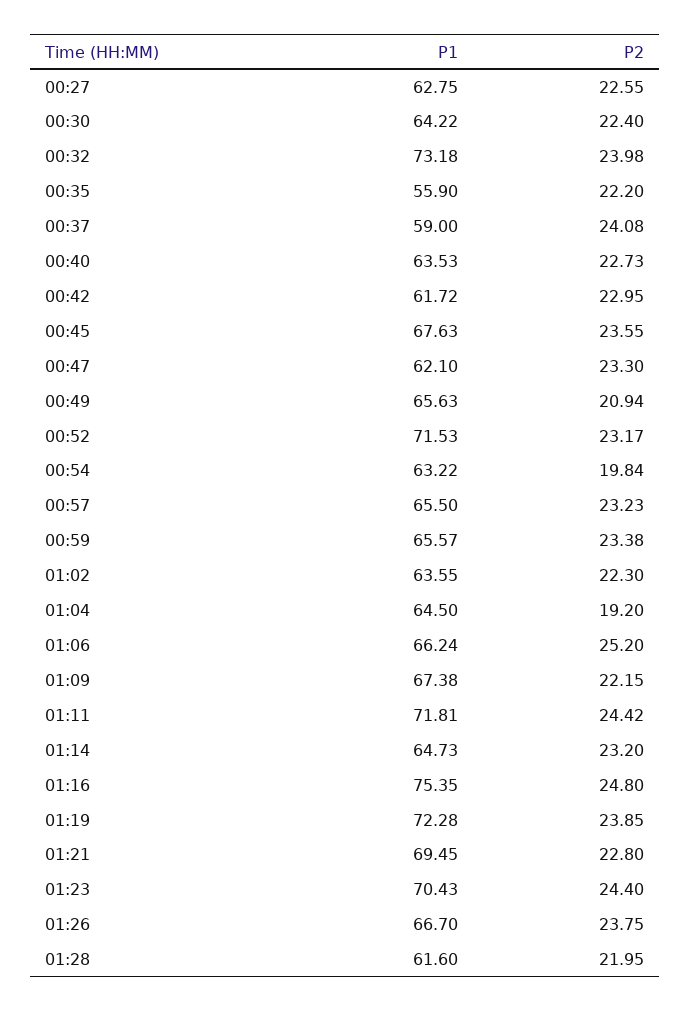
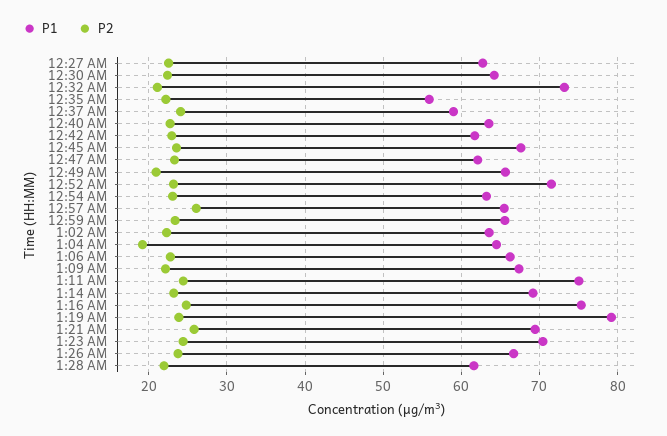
  {
    "P1": {
      "00:27": 62.75,
      "00:30": 64.22,
      "00:32": 73.18,
      "00:35": 55.9,
      "00:37": 59,
      "00:40": 63.53,
      "00:42": 61.72,
      "00:45": 67.63,
      "00:47": 62.1,
      "00:49": 65.63,
      "00:52": 71.53,
      "00:54": 63.22,
      "00:57": 65.5,
      "00:59": 65.57,
      "01:02": 63.55,
      "01:04": 64.5,
      "01:06": 66.24,
      "01:09": 67.38,
-     "01:11": 71.81,
+     "01:11": 75,
-     "01:14": 64.73,
+     "01:14": 69,
      "01:16": 75.35,
-     "01:19": 72.28,
+     "01:19": 79,
      "01:21": 69.45,
      "01:23": 70.43,
      "01:26": 66.7,
      "01:28": 61.6
    },
    "P2": {
      "00:27": 22.55,
      "00:30": 22.4,
-     "00:32": 23.98,
+     "00:32": 21,
      "00:35": 22.2,
      "00:37": 24.08,
      "00:40": 22.73,
      "00:42": 22.95,
      "00:45": 23.55,
      "00:47": 23.3,
      "00:49": 20.94,
      "00:52": 23.17,
-     "00:54": 19.84,
+     "00:54": 23,
-     "00:57": 23.23,
+     "00:57": 26,
      "00:59": 23.38,
      "01:02": 22.3,
      "01:04": 19.2,
-     "01:06": 25.2,
+     "01:06": 23,
      "01:09": 22.15,
      "01:11": 24.42,
      "01:14": 23.2,
      "01:16": 24.8,
      "01:19": 23.85,
-     "01:21": 22.8,
+     "01:21": 26,
      "01:23": 24.4,
      "01:26": 23.75,
      "01:28": 21.95
    }
  }

